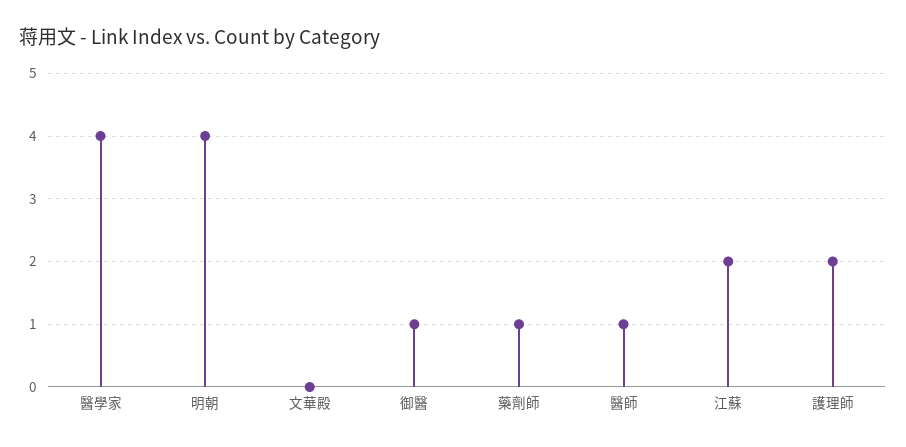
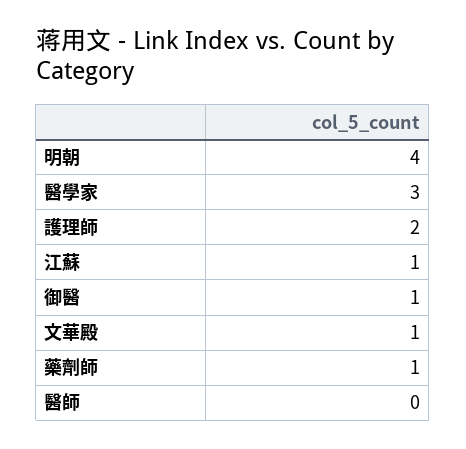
  {
-   "醫學家": 4,
+   "醫學家": 3,
    "明朝": 4,
-   "文華殿": 0,
+   "文華殿": 1,
    "御醫": 1,
    "藥劑師": 1,
-   "醫師": 1,
+   "醫師": 0,
-   "江蘇": 2,
+   "江蘇": 1,
    "護理師": 2
  }

